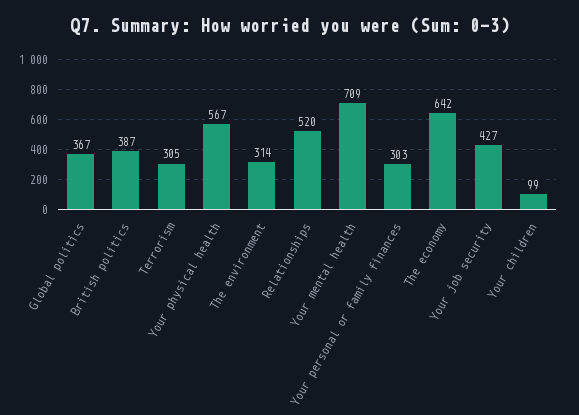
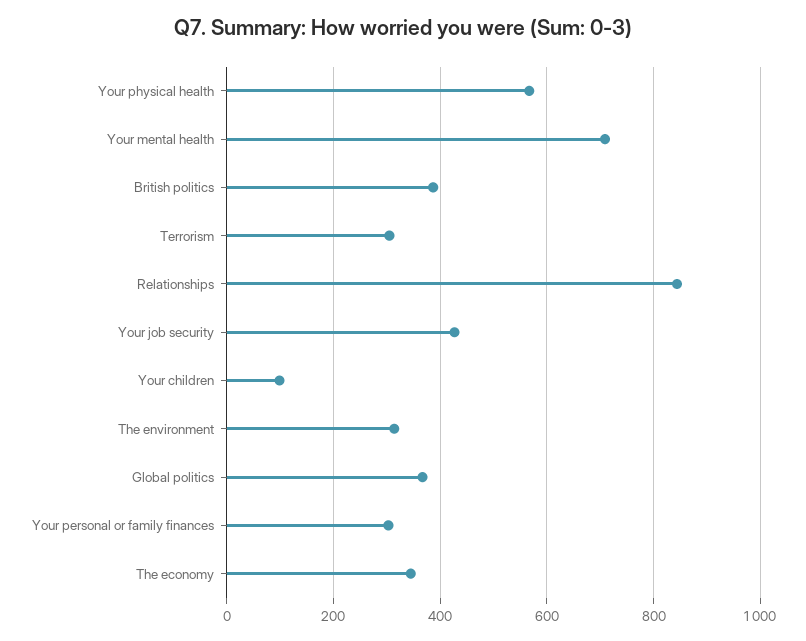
  {
    "Global politics": 367,
    "British politics": 387,
    "Terrorism": 305,
    "Your physical health": 567,
    "The environment": 314,
-   "Relationships": 520,
+   "Relationships": 840,
    "Your mental health": 709,
    "Your personal or family finances": 303,
-   "The economy": 642,
+   "The economy": 340,
    "Your job security": 427,
    "Your children": 99
  }

